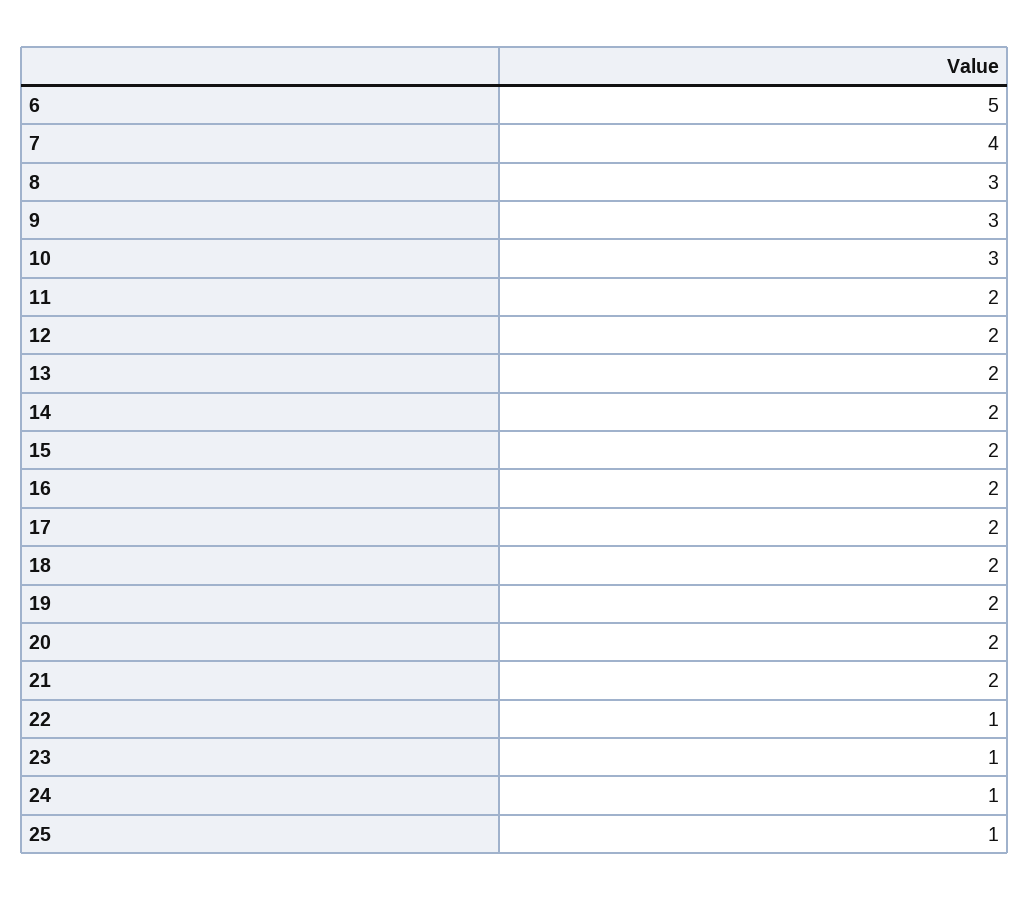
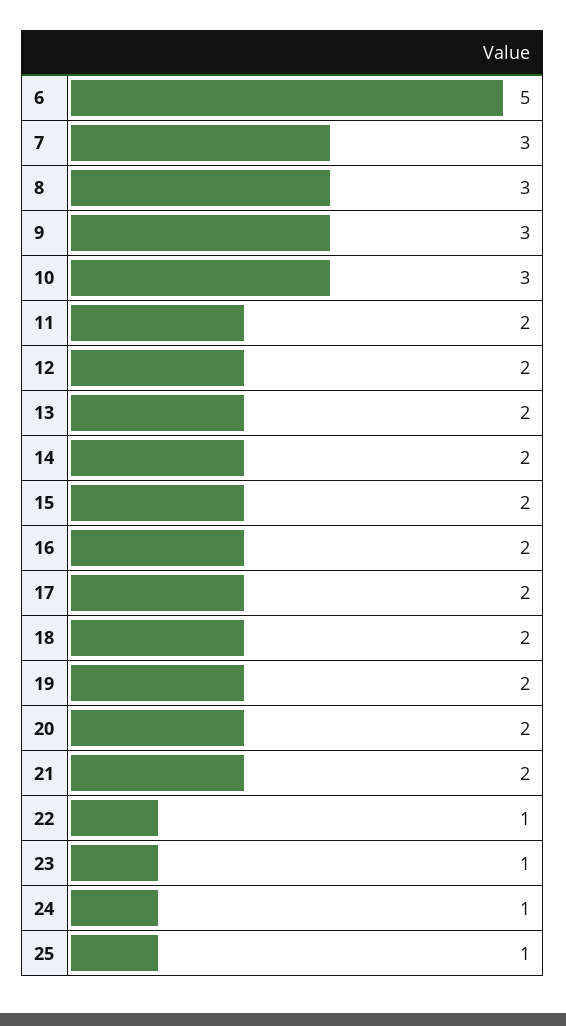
  {
    "6": 5,
-   "7": 4,
+   "7": 3,
    "8": 3,
    "9": 3,
    "10": 3,
    "11": 2,
    "12": 2,
    "13": 2,
    "14": 2,
    "15": 2,
    "16": 2,
    "17": 2,
    "18": 2,
    "19": 2,
    "20": 2,
    "21": 2,
    "22": 1,
    "23": 1,
    "24": 1,
    "25": 1
  }

